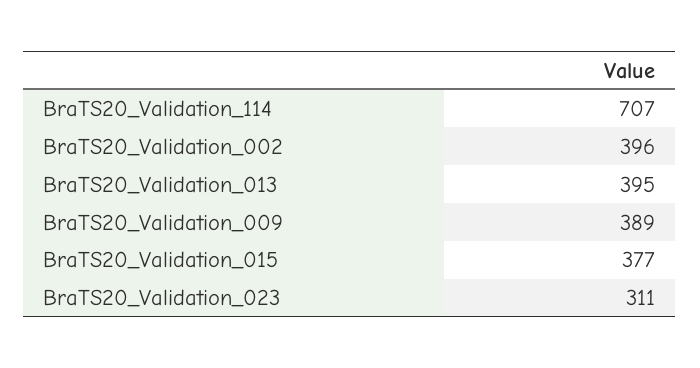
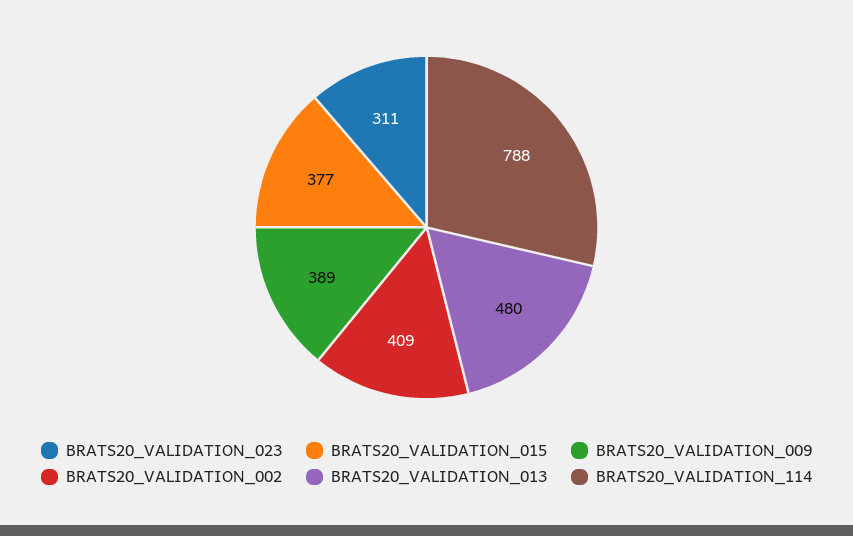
  {
-   "BraTS20_Validation_114": 707,
+   "BraTS20_Validation_114": 788,
-   "BraTS20_Validation_002": 396,
+   "BraTS20_Validation_002": 409,
-   "BraTS20_Validation_013": 395,
+   "BraTS20_Validation_013": 480,
    "BraTS20_Validation_009": 389,
    "BraTS20_Validation_015": 377,
    "BraTS20_Validation_023": 311
  }

